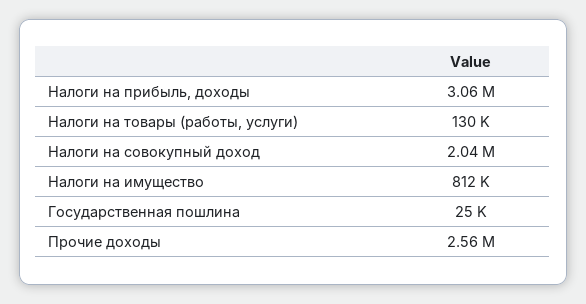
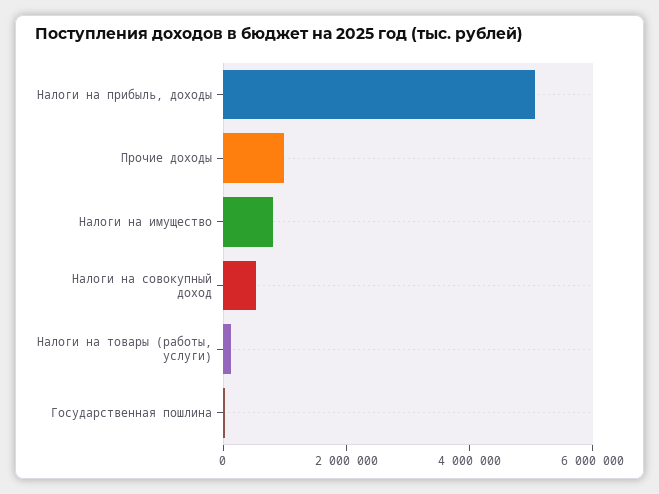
  {
-   "Налоги на прибыль, доходы": 3060000,
+   "Налоги на прибыль, доходы": 5000000,
    "Налоги на товары (работы, услуги)": 130000,
-   "Налоги на совокупный доход": 2040000,
+   "Налоги на совокупный доход": 500000,
    "Налоги на имущество": 812000,
    "Государственная пошлина": 25000,
-   "Прочие доходы": 2560000
+   "Прочие доходы": 1000000
  }

